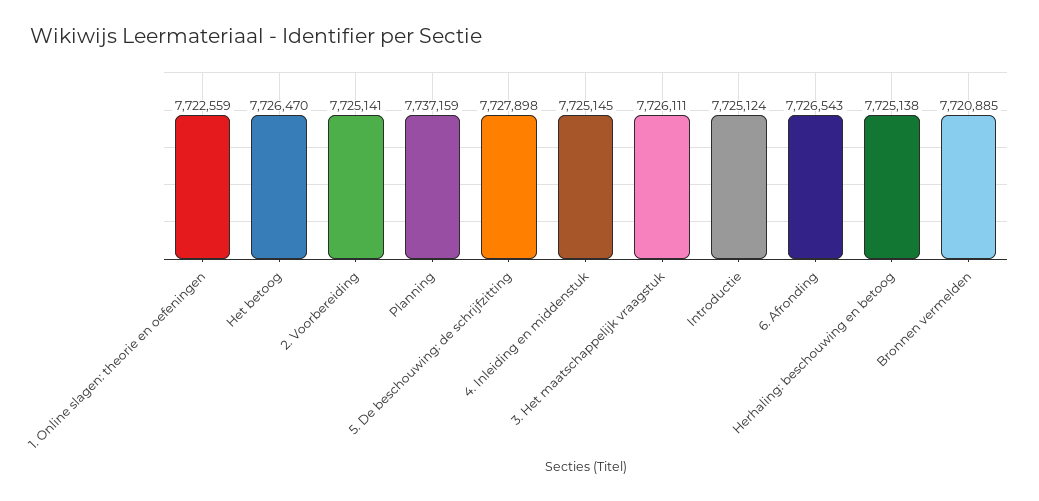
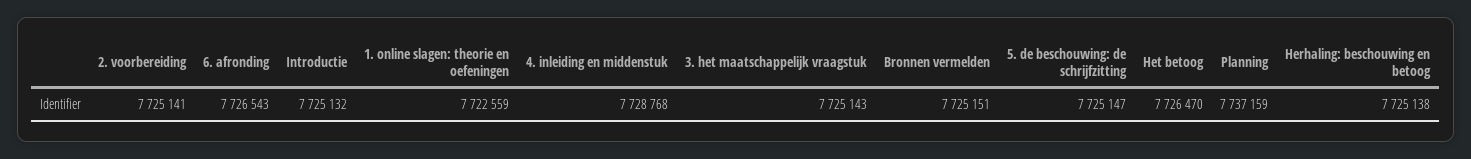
  {
    "1. Online slagen: theorie en oefeningen": 7722559,
    "Het betoog": 7726470,
    "2. Voorbereiding": 7725141,
    "Planning": 7737159,
-   "5. De beschouwing: de schrijfzitting": 7727898,
+   "5. De beschouwing: de schrijfzitting": 7725147,
-   "4. Inleiding en middenstuk": 7725145,
+   "4. Inleiding en middenstuk": 7728768,
-   "3. Het maatschappelijk vraagstuk": 7726111,
+   "3. Het maatschappelijk vraagstuk": 7725143,
-   "Introductie": 7725124,
+   "Introductie": 7725132,
    "6. Afronding": 7726543,
    "Herhaling: beschouwing en betoog": 7725138,
-   "Bronnen vermelden": 7720885
+   "Bronnen vermelden": 7725151
  }

